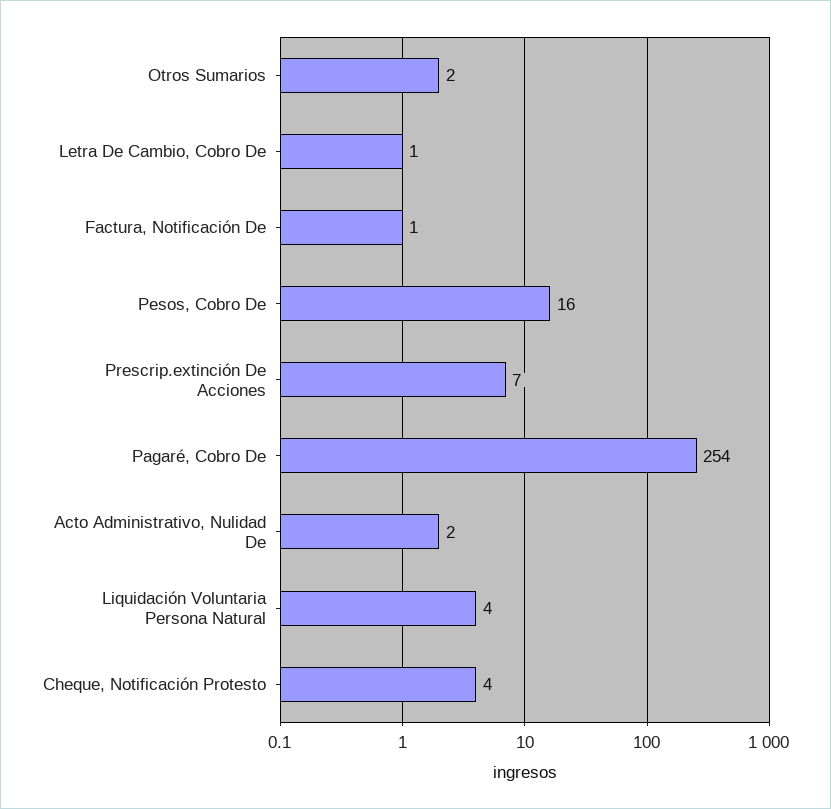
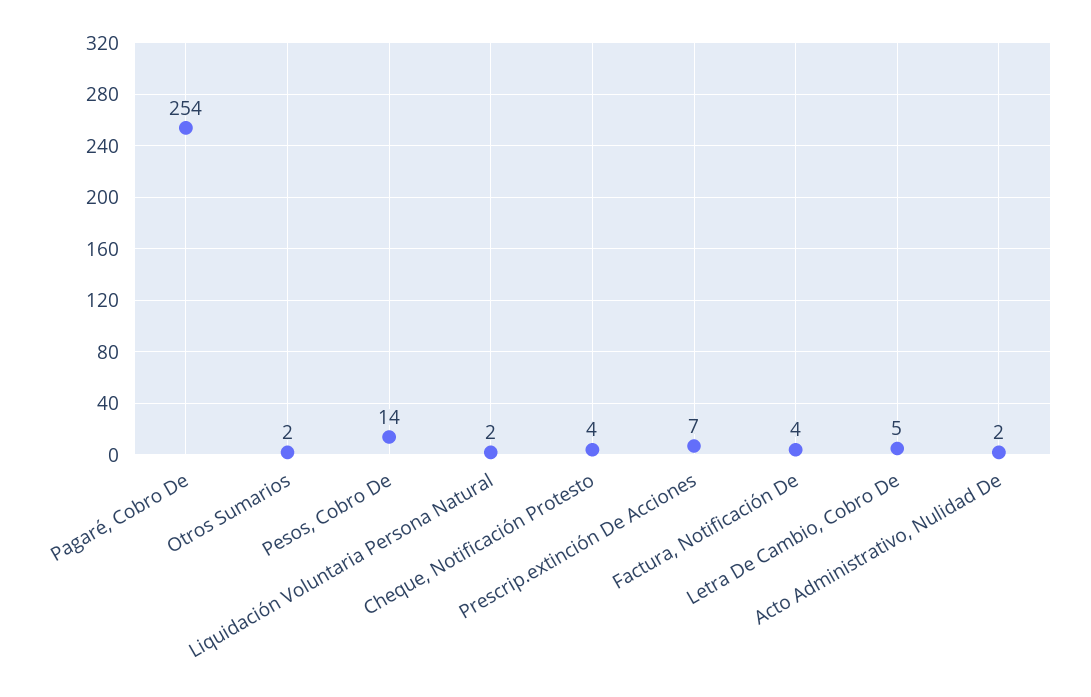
  {
    "Otros Sumarios": 2,
-   "Letra De Cambio, Cobro De": 1,
+   "Letra De Cambio, Cobro De": 5,
-   "Factura, Notificación De": 1,
+   "Factura, Notificación De": 4,
-   "Pesos, Cobro De": 16,
+   "Pesos, Cobro De": 14,
    "Prescrip.extinción De Acciones": 7,
    "Pagaré, Cobro De": 254,
    "Acto Administrativo, Nulidad De": 2,
-   "Liquidación Voluntaria Persona Natural": 4,
+   "Liquidación Voluntaria Persona Natural": 2,
    "Cheque, Notificación Protesto": 4
  }

